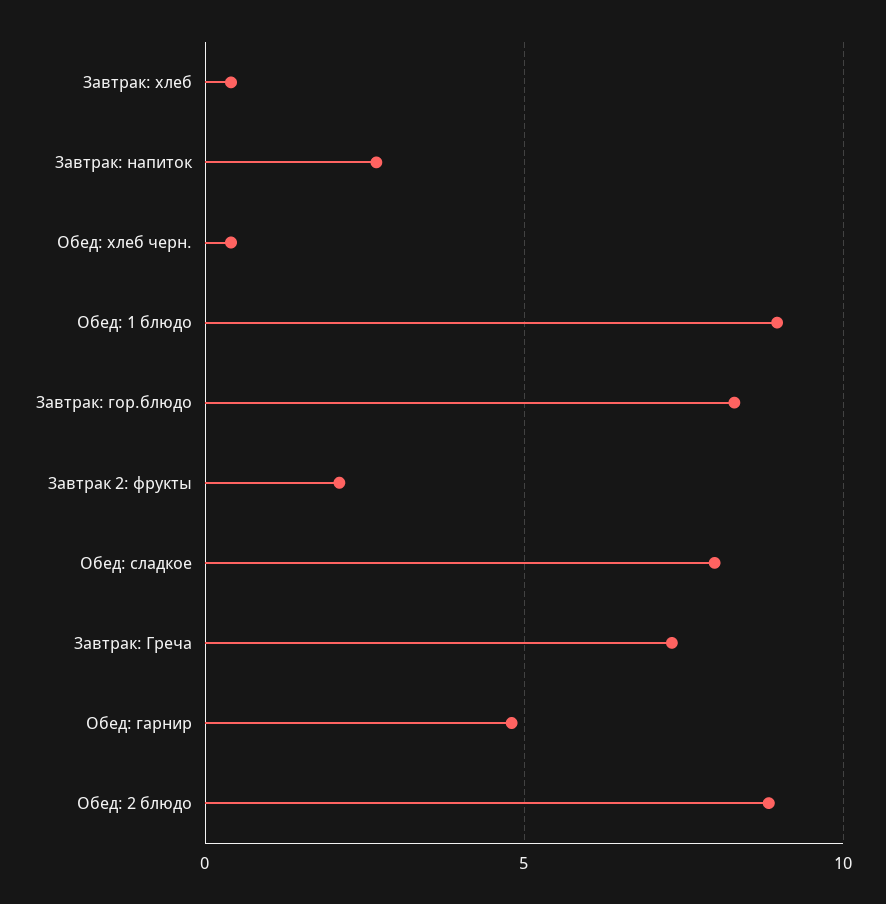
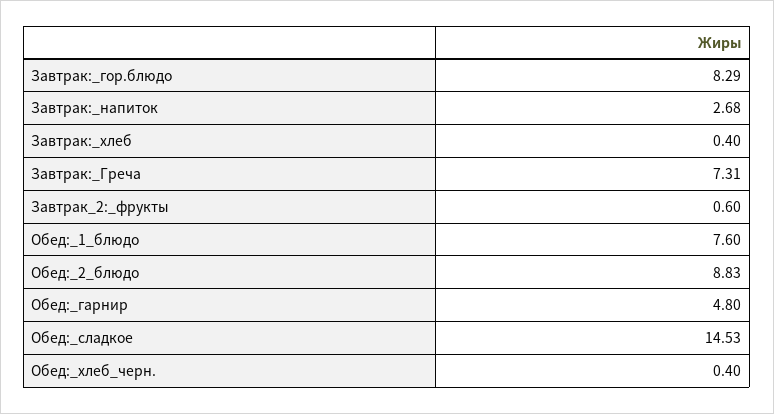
  {
    "Завтрак: хлеб": 0.4,
    "Завтрак: напиток": 2.68,
    "Обед: хлеб черн.": 0.4,
-   "Обед: 1 блюдо": 9,
+   "Обед: 1 блюдо": 7.6,
    "Завтрак: гор.блюдо": 8.29,
-   "Завтрак 2: фрукты": 2,
+   "Завтрак 2: фрукты": 0.6,
-   "Обед: сладкое": 8,
+   "Обед: сладкое": 14.53,
    "Завтрак: Греча": 7.31,
    "Обед: гарнир": 4.8,
    "Обед: 2 блюдо": 8.83
  }

